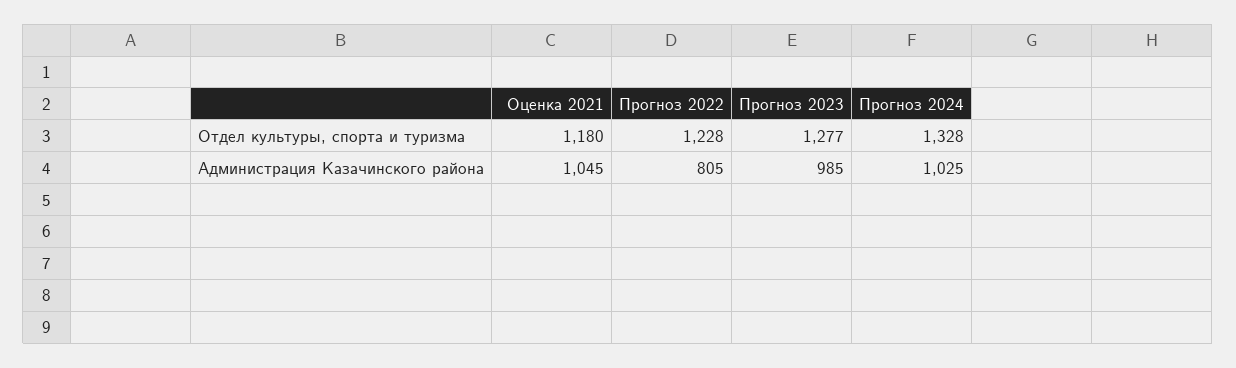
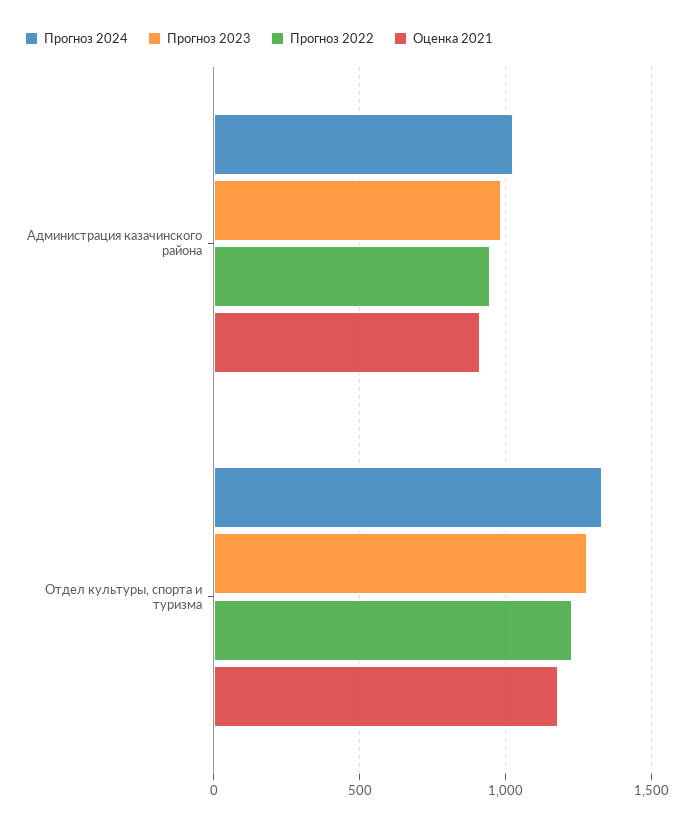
  {
    "Оценка 2021": {
      "Отдел культуры, спорта и туризма": 1180,
-     "Администрация Казачинского района": 1045
+     "Администрация Казачинского района": 900
    },
    "Прогноз 2022": {
      "Отдел культуры, спорта и туризма": 1228,
-     "Администрация Казачинского района": 805
+     "Администрация Казачинского района": 950
    },
    "Прогноз 2023": {
      "Отдел культуры, спорта и туризма": 1277,
      "Администрация Казачинского района": 985
    },
    "Прогноз 2024": {
      "Отдел культуры, спорта и туризма": 1328,
      "Администрация Казачинского района": 1025
    }
  }

